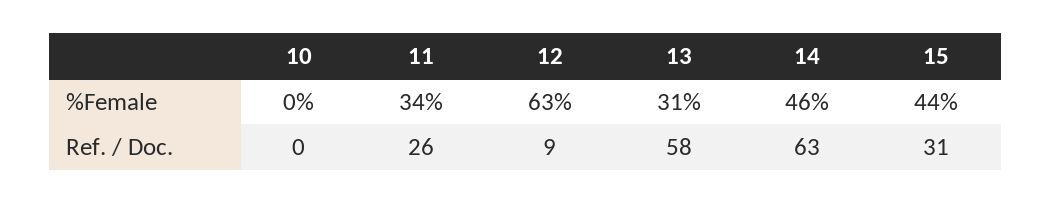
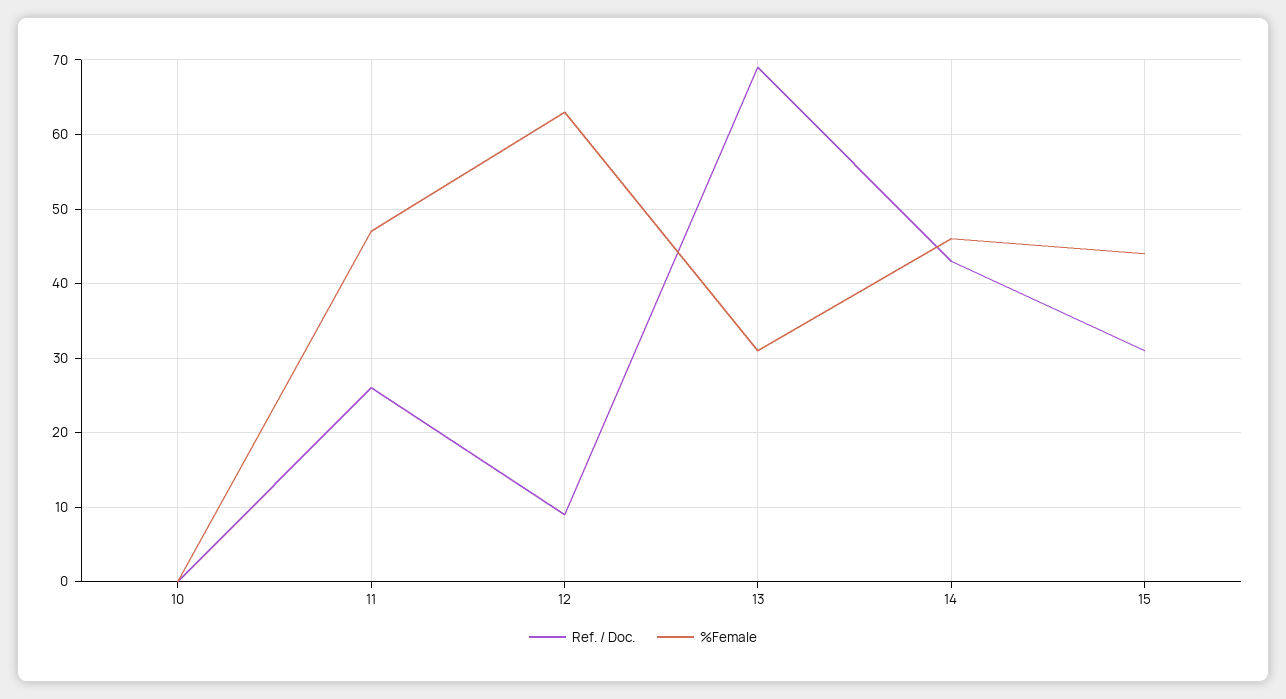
  {
    "%Female": {
      "10": 0,
-     "11": 34,
+     "11": 47,
      "12": 63,
      "13": 31,
      "14": 46,
      "15": 44
    },
    "Ref. / Doc.": {
      "10": 0,
      "11": 26,
      "12": 9,
-     "13": 58,
+     "13": 69,
-     "14": 63,
+     "14": 43,
      "15": 31
    }
  }

